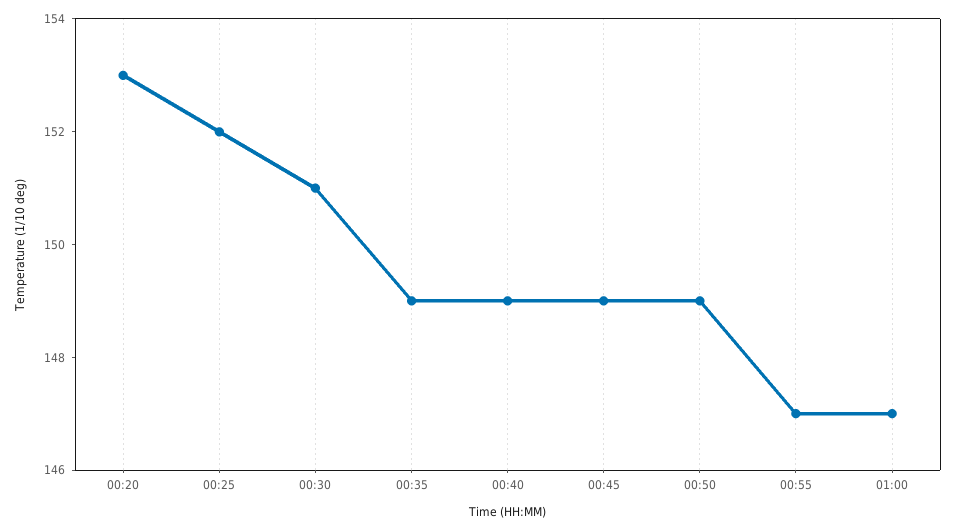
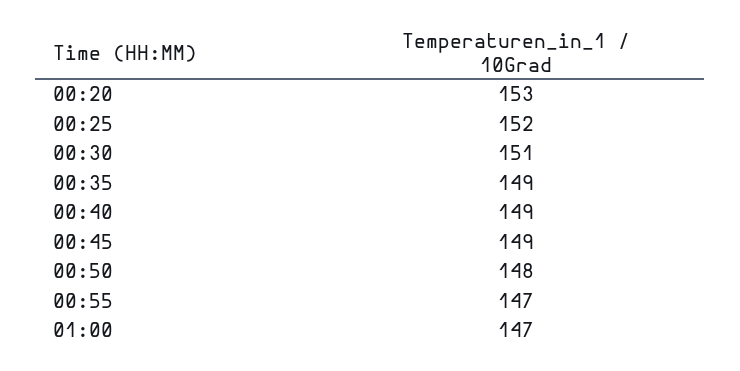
  {
    "00:20": 153,
    "00:25": 152,
    "00:30": 151,
    "00:35": 149,
    "00:40": 149,
    "00:45": 149,
-   "00:50": 149,
+   "00:50": 148,
    "00:55": 147,
    "01:00": 147
  }

